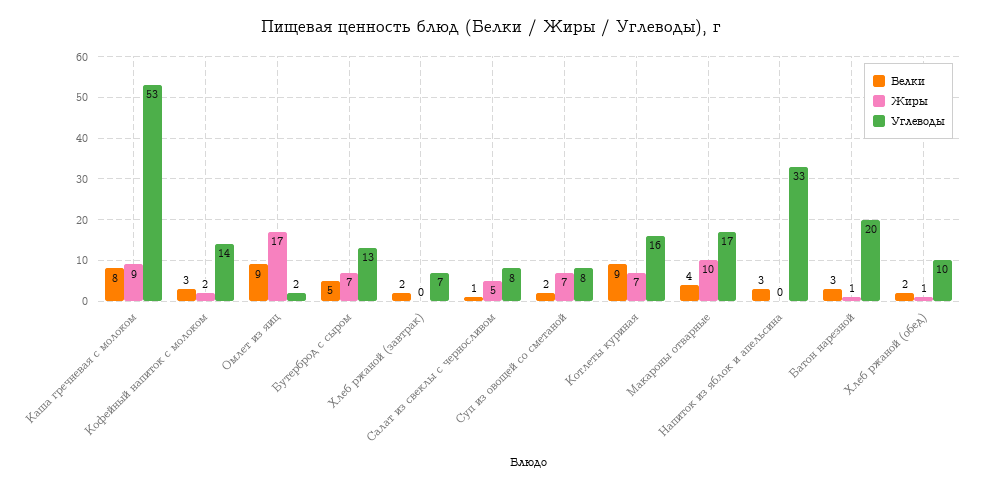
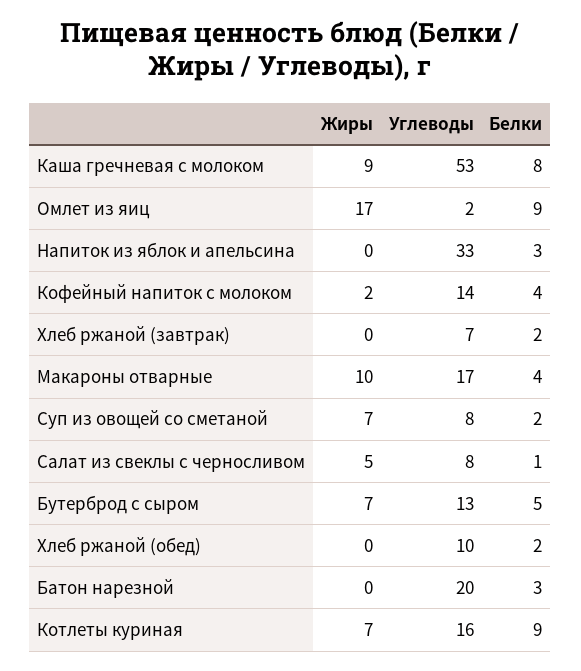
  {
    "Белки": {
      "Каша гречневая с молоком": 8,
-     "Кофейный напиток с молоком": 3,
+     "Кофейный напиток с молоком": 4,
      "Омлет из яиц": 9,
      "Бутерброд с сыром": 5,
      "Хлеб ржаной (завтрак)": 2,
      "Салат из свеклы с черносливом": 1,
      "Суп из овощей со сметаной": 2,
      "Котлеты куриная": 9,
      "Макароны отварные": 4,
      "Напиток из яблок и апельсина": 3,
      "Батон нарезной": 3,
      "Хлеб ржаной (обед)": 2
    },
    "Жиры": {
      "Каша гречневая с молоком": 9,
      "Кофейный напиток с молоком": 2,
      "Омлет из яиц": 17,
      "Бутерброд с сыром": 7,
      "Хлеб ржаной (завтрак)": 0,
      "Салат из свеклы с черносливом": 5,
      "Суп из овощей со сметаной": 7,
      "Котлеты куриная": 7,
      "Макароны отварные": 10,
      "Напиток из яблок и апельсина": 0,
-     "Батон нарезной": 1,
+     "Батон нарезной": 0,
-     "Хлеб ржаной (обед)": 1
+     "Хлеб ржаной (обед)": 0
    },
    "Углеводы": {
      "Каша гречневая с молоком": 53,
      "Кофейный напиток с молоком": 14,
      "Омлет из яиц": 2,
      "Бутерброд с сыром": 13,
      "Хлеб ржаной (завтрак)": 7,
      "Салат из свеклы с черносливом": 8,
      "Суп из овощей со сметаной": 8,
      "Котлеты куриная": 16,
      "Макароны отварные": 17,
      "Напиток из яблок и апельсина": 33,
      "Батон нарезной": 20,
      "Хлеб ржаной (обед)": 10
    }
  }

